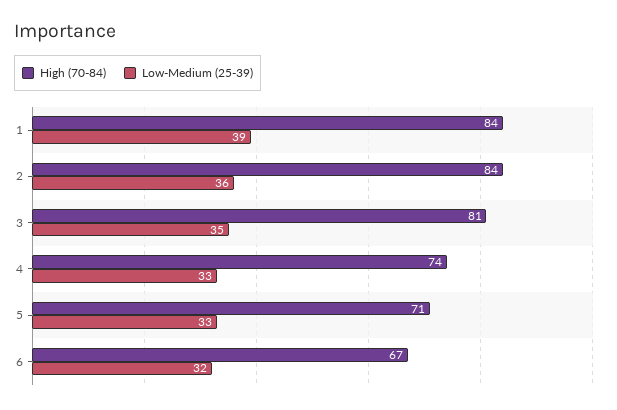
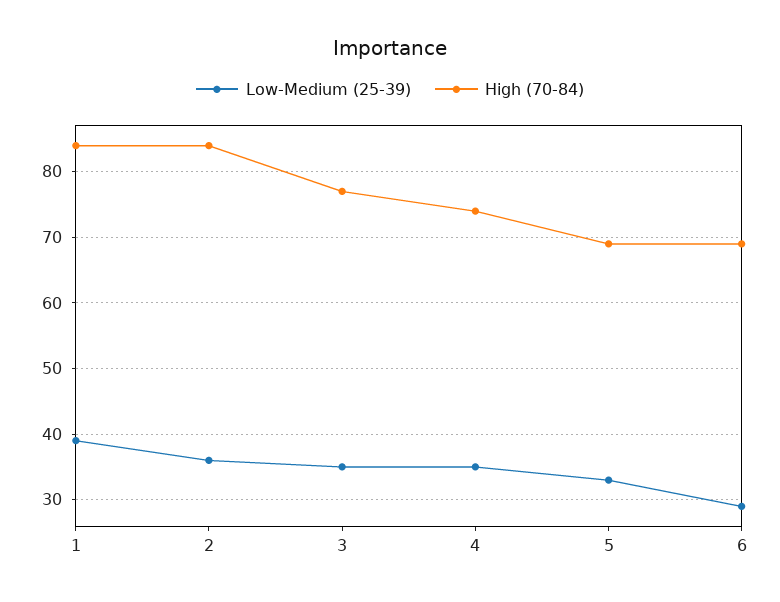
  {
    "High (70-84)": {
      "1": 84,
      "2": 84,
-     "3": 81,
+     "3": 77,
      "4": 74,
-     "5": 71,
+     "5": 69,
-     "6": 67
+     "6": 69
    },
    "Low-Medium (25-39)": {
      "1": 39,
      "2": 36,
      "3": 35,
-     "4": 33,
+     "4": 35,
      "5": 33,
-     "6": 32
+     "6": 29
    }
  }

